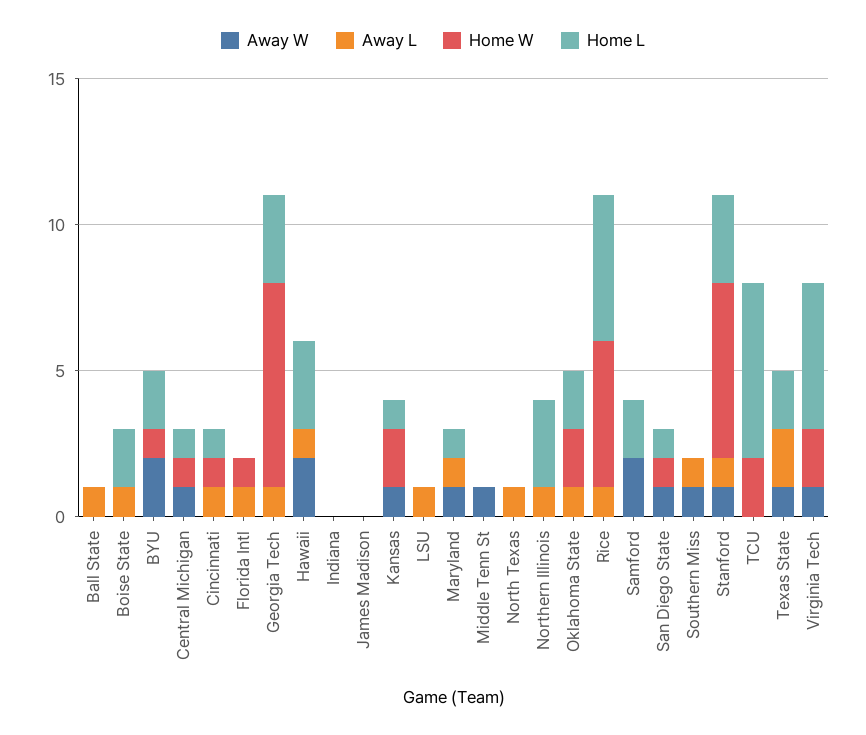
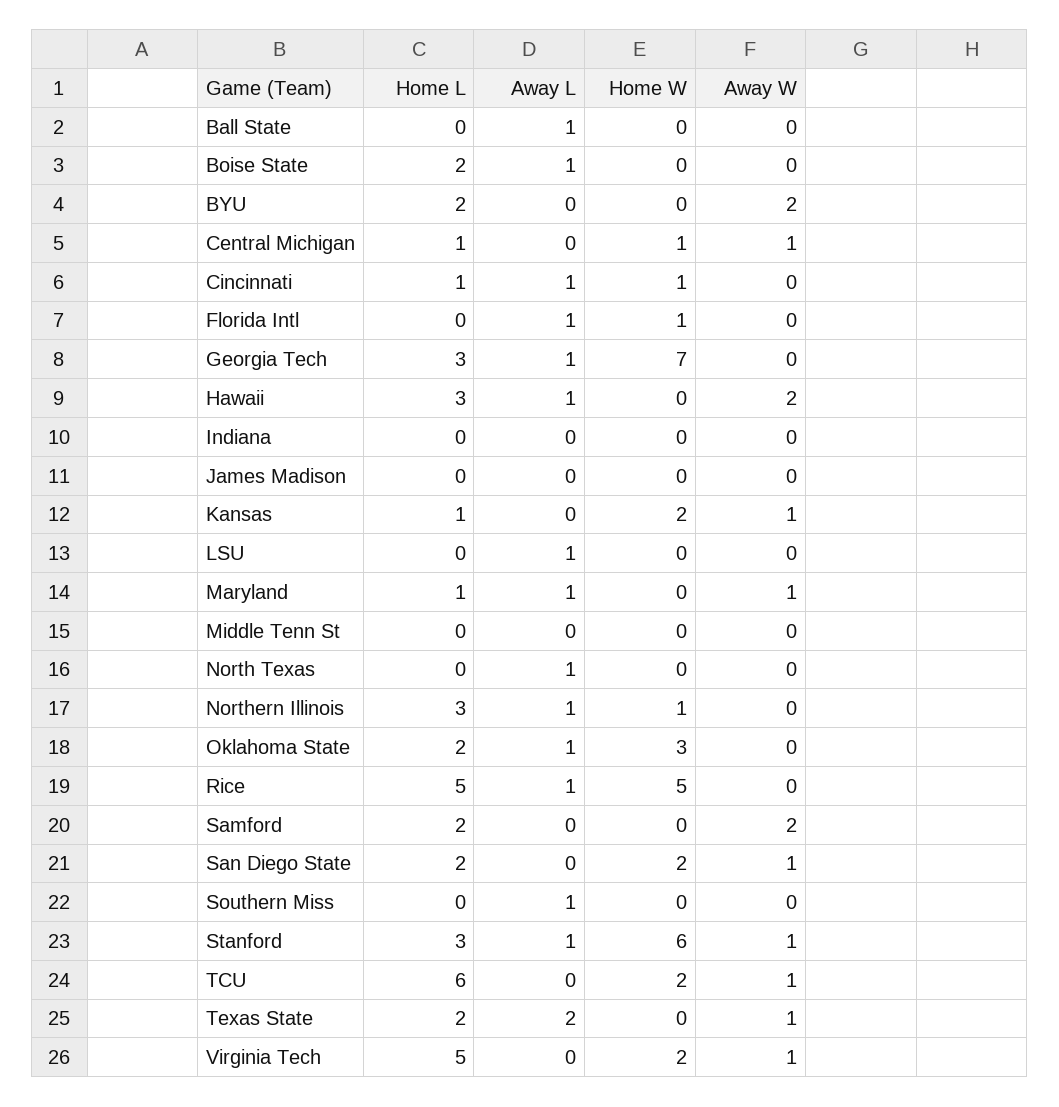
  {
    "Away W": {
      "Ball State": 0,
      "Boise State": 0,
      "BYU": 2,
      "Central Michigan": 1,
      "Cincinnati": 0,
      "Florida Intl": 0,
      "Georgia Tech": 0,
      "Hawaii": 2,
      "Indiana": 0,
      "James Madison": 0,
      "Kansas": 1,
      "LSU": 0,
      "Maryland": 1,
-     "Middle Tenn St": 1,
+     "Middle Tenn St": 0,
      "North Texas": 0,
      "Northern Illinois": 0,
      "Oklahoma State": 0,
      "Rice": 0,
      "Samford": 2,
      "San Diego State": 1,
-     "Southern Miss": 1,
+     "Southern Miss": 0,
      "Stanford": 1,
-     "TCU": 0,
+     "TCU": 1,
      "Texas State": 1,
      "Virginia Tech": 1
    },
    "Away L": {
      "Ball State": 1,
      "Boise State": 1,
      "BYU": 0,
      "Central Michigan": 0,
      "Cincinnati": 1,
      "Florida Intl": 1,
      "Georgia Tech": 1,
      "Hawaii": 1,
      "Indiana": 0,
      "James Madison": 0,
      "Kansas": 0,
      "LSU": 1,
      "Maryland": 1,
      "Middle Tenn St": 0,
      "North Texas": 1,
      "Northern Illinois": 1,
      "Oklahoma State": 1,
      "Rice": 1,
      "Samford": 0,
      "San Diego State": 0,
      "Southern Miss": 1,
      "Stanford": 1,
      "TCU": 0,
      "Texas State": 2,
      "Virginia Tech": 0
    },
    "Home W": {
      "Ball State": 0,
      "Boise State": 0,
-     "BYU": 1,
+     "BYU": 0,
      "Central Michigan": 1,
      "Cincinnati": 1,
      "Florida Intl": 1,
      "Georgia Tech": 7,
      "Hawaii": 0,
      "Indiana": 0,
      "James Madison": 0,
      "Kansas": 2,
      "LSU": 0,
      "Maryland": 0,
      "Middle Tenn St": 0,
      "North Texas": 0,
-     "Northern Illinois": 0,
+     "Northern Illinois": 1,
-     "Oklahoma State": 2,
+     "Oklahoma State": 3,
      "Rice": 5,
      "Samford": 0,
-     "San Diego State": 1,
+     "San Diego State": 2,
      "Southern Miss": 0,
      "Stanford": 6,
      "TCU": 2,
      "Texas State": 0,
      "Virginia Tech": 2
    },
    "Home L": {
      "Ball State": 0,
      "Boise State": 2,
      "BYU": 2,
      "Central Michigan": 1,
      "Cincinnati": 1,
      "Florida Intl": 0,
      "Georgia Tech": 3,
      "Hawaii": 3,
      "Indiana": 0,
      "James Madison": 0,
      "Kansas": 1,
      "LSU": 0,
      "Maryland": 1,
      "Middle Tenn St": 0,
      "North Texas": 0,
      "Northern Illinois": 3,
      "Oklahoma State": 2,
      "Rice": 5,
      "Samford": 2,
-     "San Diego State": 1,
+     "San Diego State": 2,
      "Southern Miss": 0,
      "Stanford": 3,
      "TCU": 6,
      "Texas State": 2,
      "Virginia Tech": 5
    }
  }

